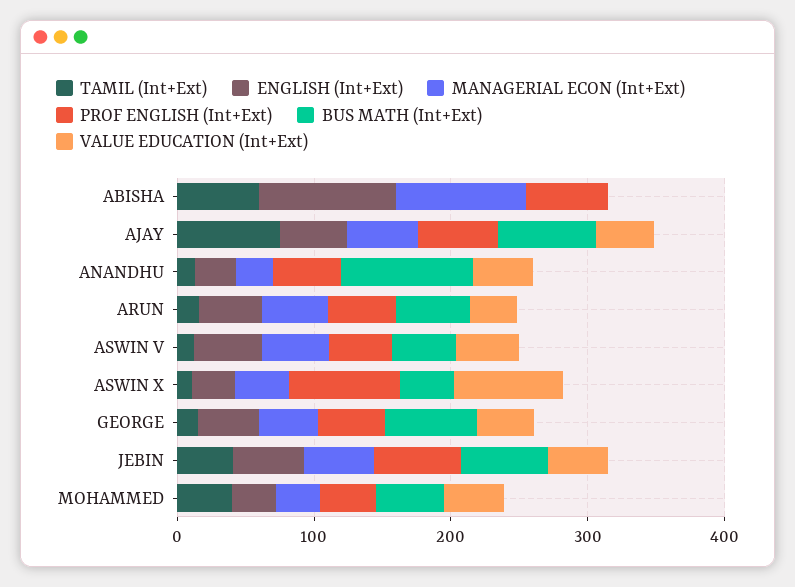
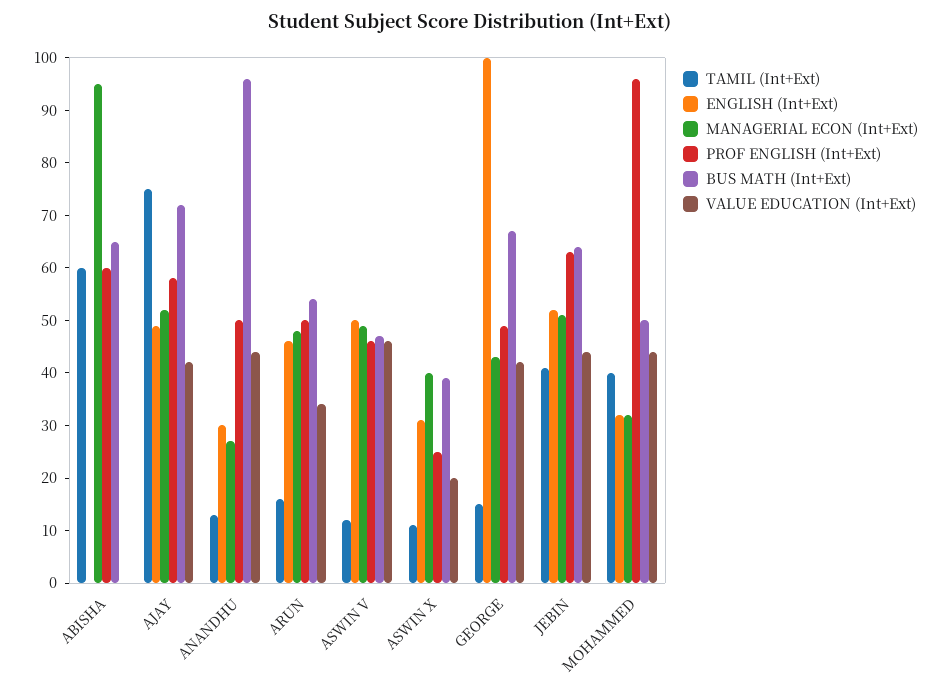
  {
    "TAMIL (Int+Ext)": {
      "ABISHA": 60,
      "AJAY": 75,
      "ANANDHU": 15,
      "ARUN": 15,
      "ASWIN V": 10,
      "ASWIN X": 10,
      "GEORGE": 15,
      "JEBIN": 40,
      "MOHAMMED": 40
    },
    "ENGLISH (Int+Ext)": {
-     "ABISHA": 100,
+     "ABISHA": 0,
      "AJAY": 50,
      "ANANDHU": 30,
      "ARUN": 45,
      "ASWIN V": 50,
      "ASWIN X": 30,
-     "GEORGE": 40,
+     "GEORGE": 100,
      "JEBIN": 50,
      "MOHAMMED": 30
    },
    "MANAGERIAL ECON (Int+Ext)": {
      "ABISHA": 95,
      "AJAY": 50,
      "ANANDHU": 25,
      "ARUN": 50,
      "ASWIN V": 50,
      "ASWIN X": 40,
      "GEORGE": 45,
      "JEBIN": 50,
      "MOHAMMED": 30
    },
    "PROF ENGLISH (Int+Ext)": {
      "ABISHA": 60,
      "AJAY": 60,
      "ANANDHU": 50,
      "ARUN": 50,
      "ASWIN V": 45,
-     "ASWIN X": 80,
+     "ASWIN X": 25,
      "GEORGE": 50,
      "JEBIN": 65,
-     "MOHAMMED": 40
+     "MOHAMMED": 95
    },
    "BUS MATH (Int+Ext)": {
-     "ABISHA": 0,
+     "ABISHA": 65,
      "AJAY": 70,
      "ANANDHU": 95,
      "ARUN": 55,
      "ASWIN V": 45,
      "ASWIN X": 40,
      "GEORGE": 65,
      "JEBIN": 65,
      "MOHAMMED": 50
    },
    "VALUE EDUCATION (Int+Ext)": {
      "ABISHA": 0,
      "AJAY": 40,
      "ANANDHU": 45,
      "ARUN": 35,
      "ASWIN V": 45,
-     "ASWIN X": 80,
+     "ASWIN X": 20,
      "GEORGE": 40,
      "JEBIN": 45,
      "MOHAMMED": 45
    }
  }

